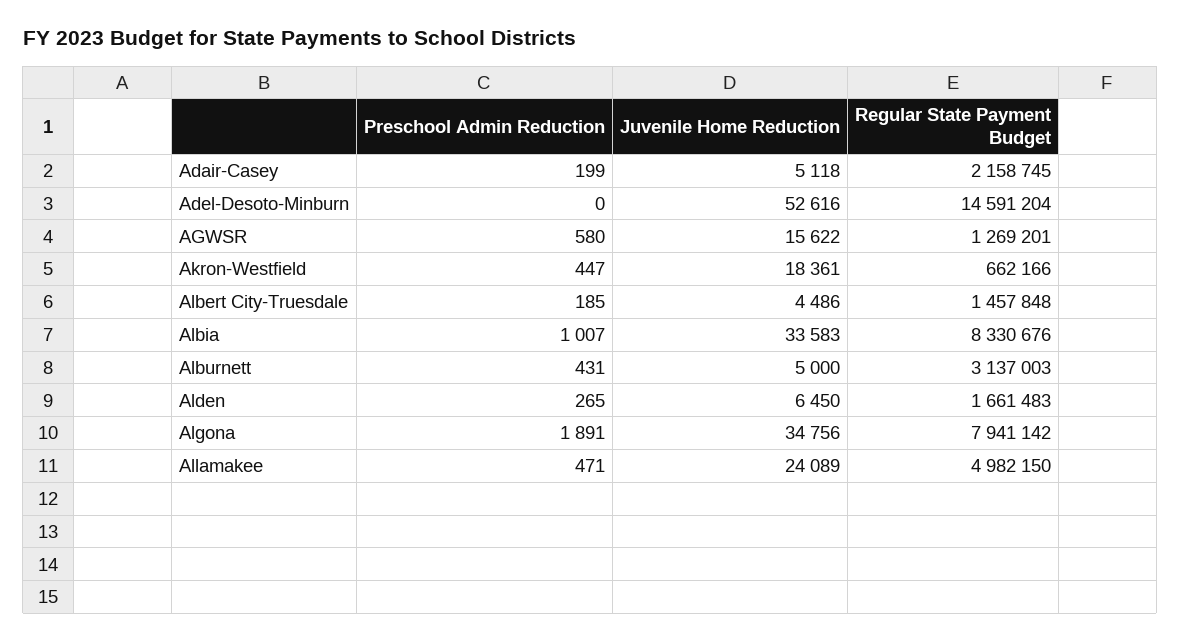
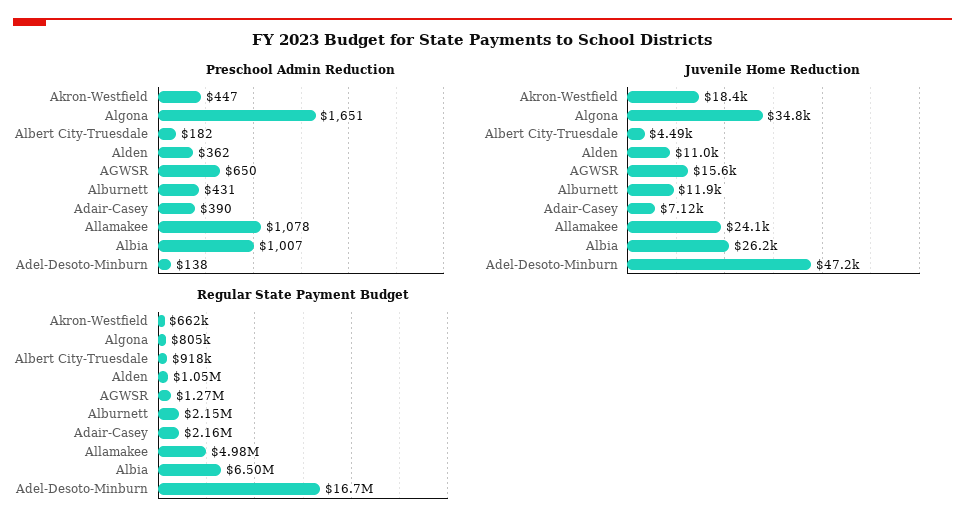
  {
    "Preschool Admin Reduction": {
-     "Adair-Casey": 199,
+     "Adair-Casey": 390,
-     "Adel-Desoto-Minburn": 0,
+     "Adel-Desoto-Minburn": 138,
-     "AGWSR": 580,
+     "AGWSR": 650,
      "Akron-Westfield": 447,
-     "Albert City-Truesdale": 185,
+     "Albert City-Truesdale": 182,
      "Albia": 1007,
      "Alburnett": 431,
-     "Alden": 265,
+     "Alden": 362,
-     "Algona": 1891,
+     "Algona": 1651,
-     "Allamakee": 471
+     "Allamakee": 1078
    },
    "Juvenile Home Reduction": {
-     "Adair-Casey": 5118,
+     "Adair-Casey": 7120,
-     "Adel-Desoto-Minburn": 52616,
+     "Adel-Desoto-Minburn": 47200,
      "AGWSR": 15622,
      "Akron-Westfield": 18361,
      "Albert City-Truesdale": 4486,
-     "Albia": 33583,
+     "Albia": 26200,
-     "Alburnett": 5000,
+     "Alburnett": 11900,
-     "Alden": 6450,
+     "Alden": 11000,
      "Algona": 34756,
      "Allamakee": 24089
    },
    "Regular State Payment Budget": {
      "Adair-Casey": 2158745,
-     "Adel-Desoto-Minburn": 14591204,
+     "Adel-Desoto-Minburn": 16700000,
      "AGWSR": 1269201,
      "Akron-Westfield": 662166,
-     "Albert City-Truesdale": 1457848,
+     "Albert City-Truesdale": 918000,
-     "Albia": 8330676,
+     "Albia": 6500000,
-     "Alburnett": 3137003,
+     "Alburnett": 2150000,
-     "Alden": 1661483,
+     "Alden": 1050000,
-     "Algona": 7941142,
+     "Algona": 805000,
      "Allamakee": 4982150
    }
  }

